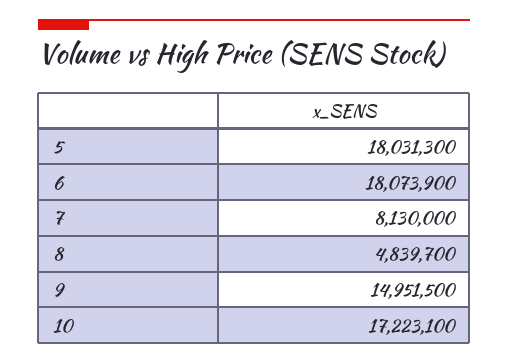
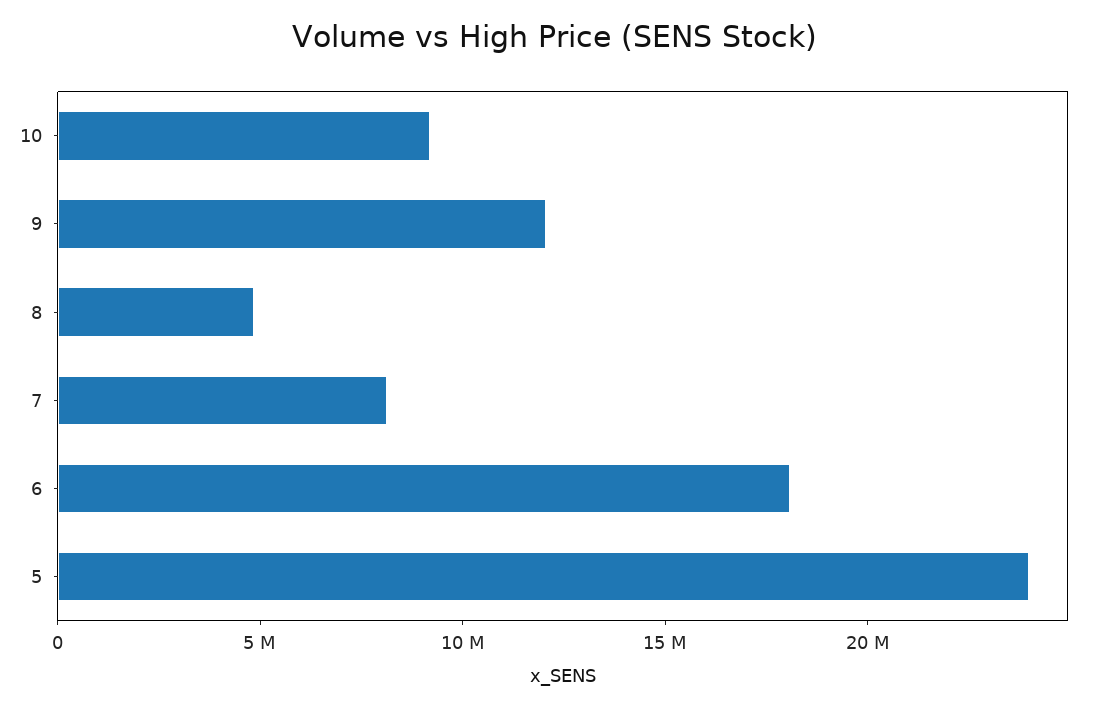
  {
-   "5": 18031300,
+   "5": 24000000,
    "6": 18073900,
    "7": 8130000,
    "8": 4839700,
-   "9": 14951500,
+   "9": 12000000,
-   "10": 17223100
+   "10": 9000000
  }

